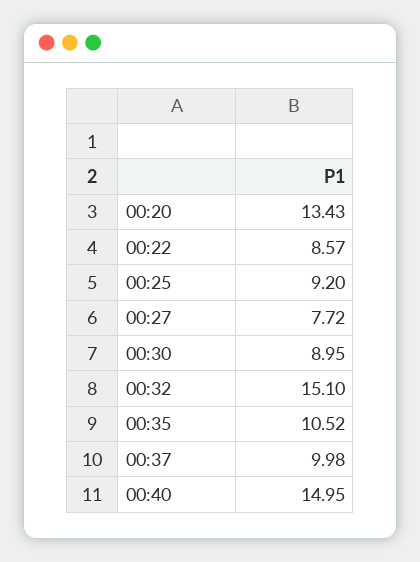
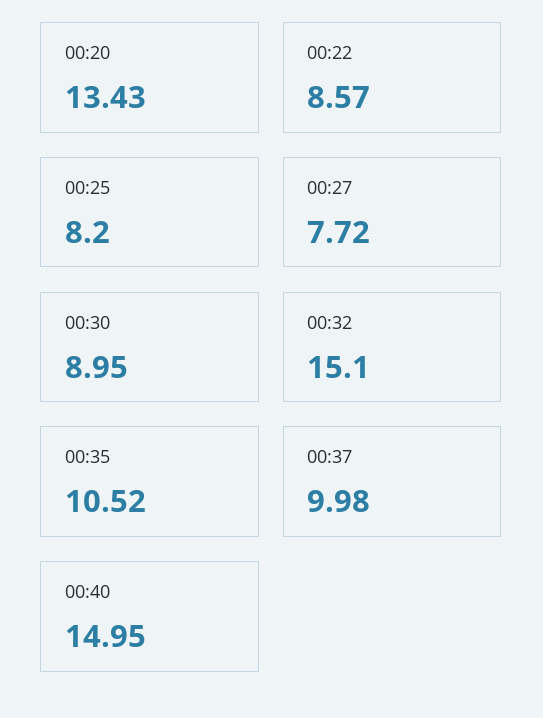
  {
    "00:20": 13.43,
    "00:22": 8.57,
-   "00:25": 9.2,
+   "00:25": 8.2,
    "00:27": 7.72,
    "00:30": 8.95,
    "00:32": 15.1,
    "00:35": 10.52,
    "00:37": 9.98,
    "00:40": 14.95
  }

